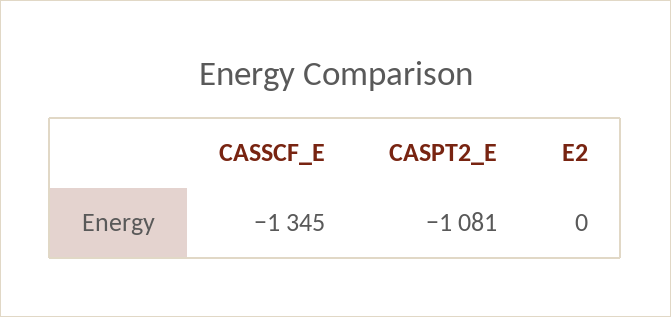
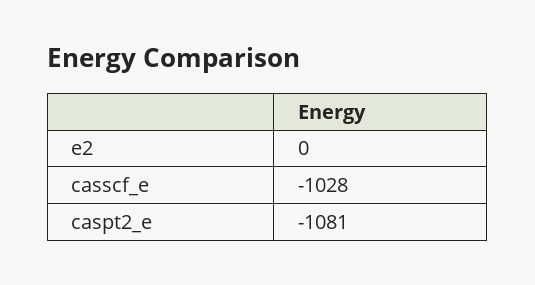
  {
-   "CASSCF_E": -1345,
+   "CASSCF_E": -1028,
    "CASPT2_E": -1081,
    "E2": 0
  }

